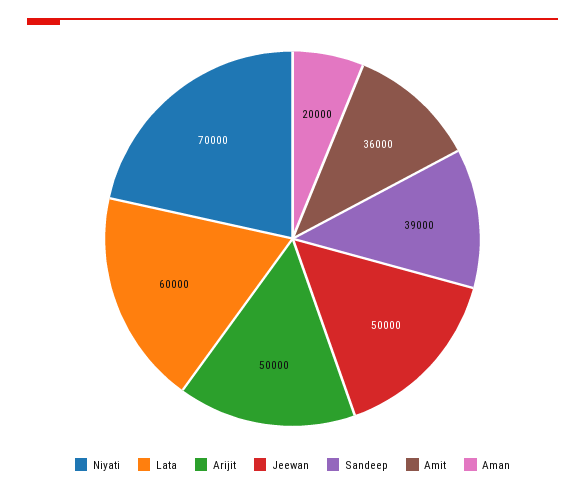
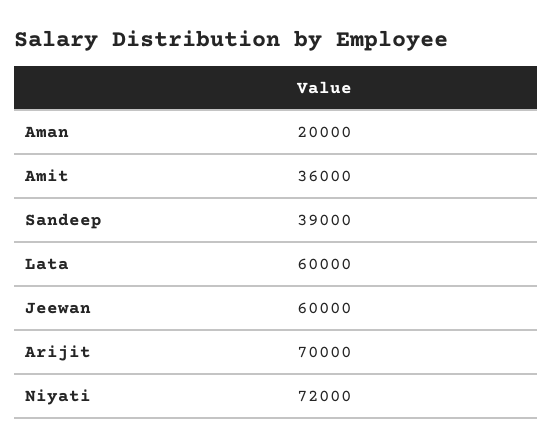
  {
-   "Niyati": 70000,
+   "Niyati": 72000,
    "Lata": 60000,
-   "Arijit": 50000,
+   "Arijit": 70000,
-   "Jeewan": 50000,
+   "Jeewan": 60000,
    "Sandeep": 39000,
    "Amit": 36000,
    "Aman": 20000
  }

